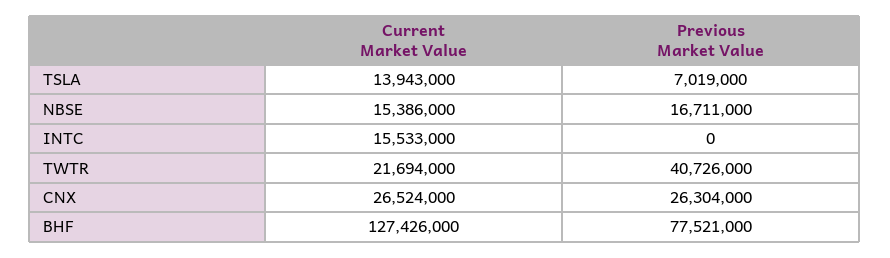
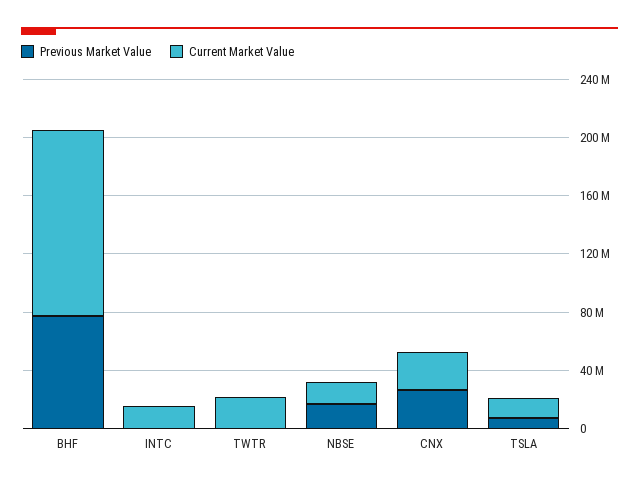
  {
    "Current Market Value": {
      "TSLA": 13943000,
      "NBSE": 15386000,
      "INTC": 15533000,
      "TWTR": 21694000,
      "CNX": 26524000,
      "BHF": 127426000
    },
    "Previous Market Value": {
      "TSLA": 7019000,
      "NBSE": 16711000,
      "INTC": 0,
-     "TWTR": 40726000,
+     "TWTR": 0,
      "CNX": 26304000,
      "BHF": 77521000
    }
  }

